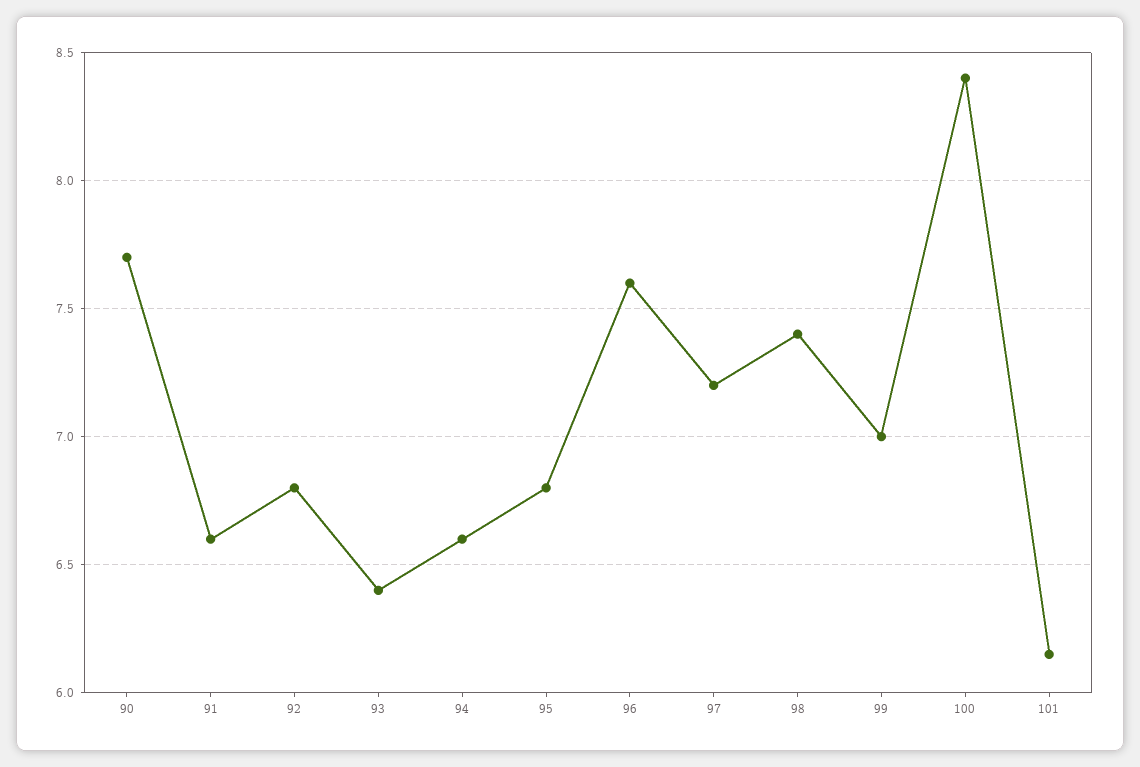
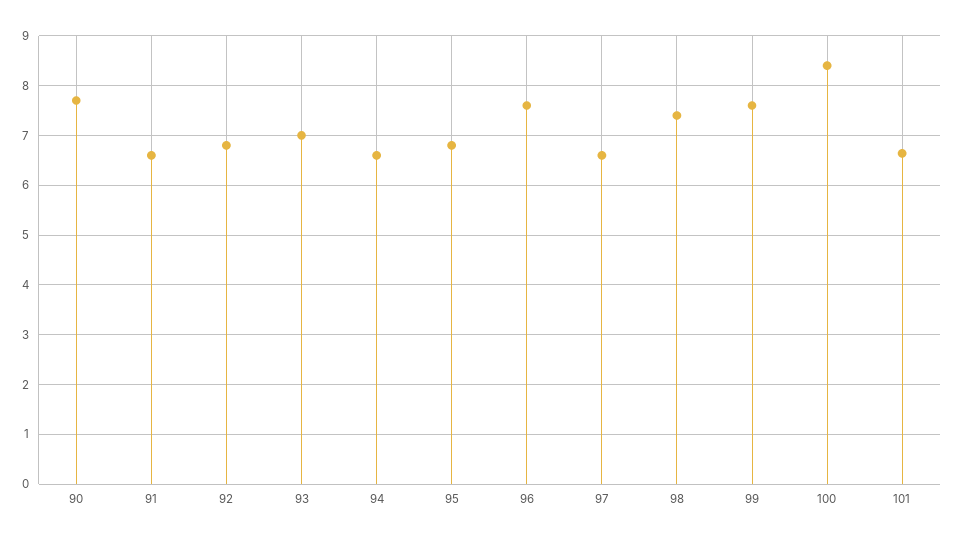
  {
    "90": 7.7,
    "91": 6.6,
    "92": 6.8,
-   "93": 6.4,
+   "93": 7,
    "94": 6.6,
    "95": 6.8,
    "96": 7.6,
-   "97": 7.2,
+   "97": 6.6,
    "98": 7.4,
-   "99": 7,
+   "99": 7.6,
    "100": 8.4,
-   "101": 6.15
+   "101": 6.6
  }

